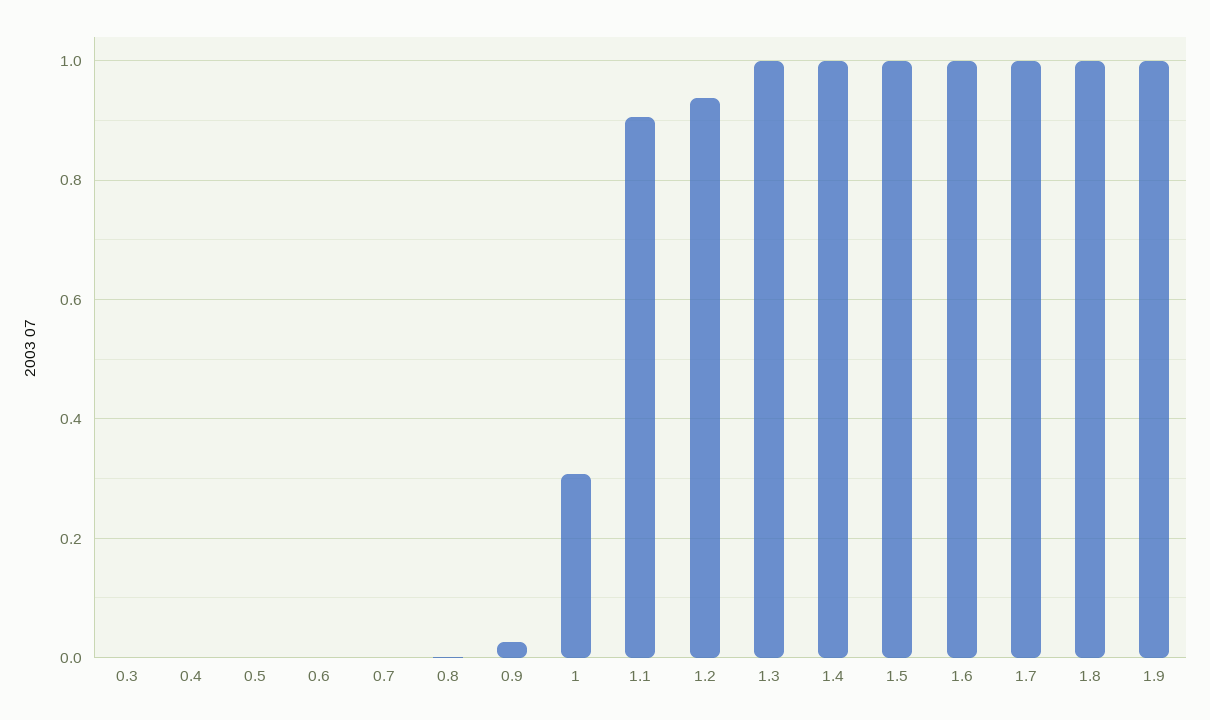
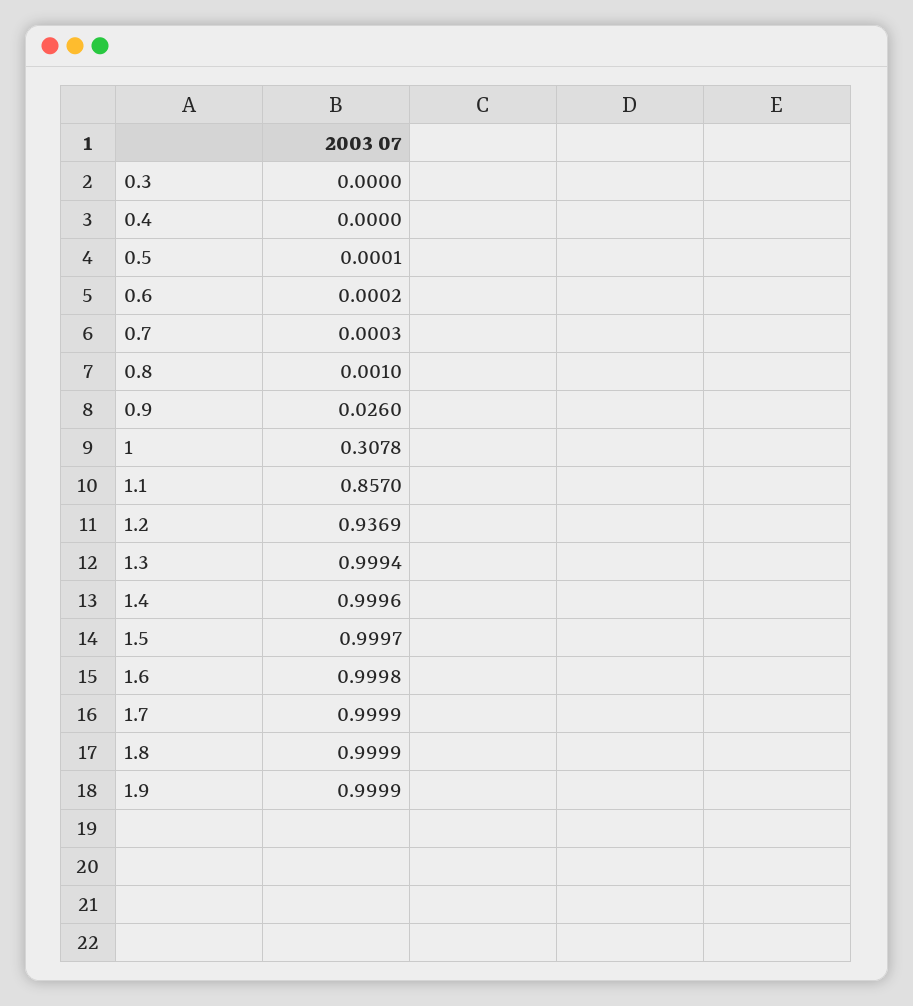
  {
    "0.3": 0,
    "0.4": 0,
    "0.5": 0.0001,
    "0.6": 0.0002,
    "0.7": 0.0003,
    "0.8": 0.001,
    "0.9": 0.026,
    "1": 0.3078,
-   "1.1": 0.9,
+   "1.1": 0.857,
    "1.2": 0.9369,
    "1.3": 0.9994,
    "1.4": 0.9996,
    "1.5": 0.9997,
    "1.6": 0.9998,
    "1.7": 0.9999,
    "1.8": 0.9999,
    "1.9": 0.9999
  }

